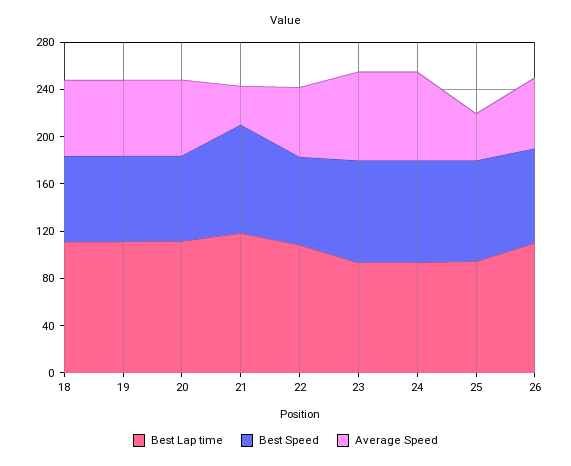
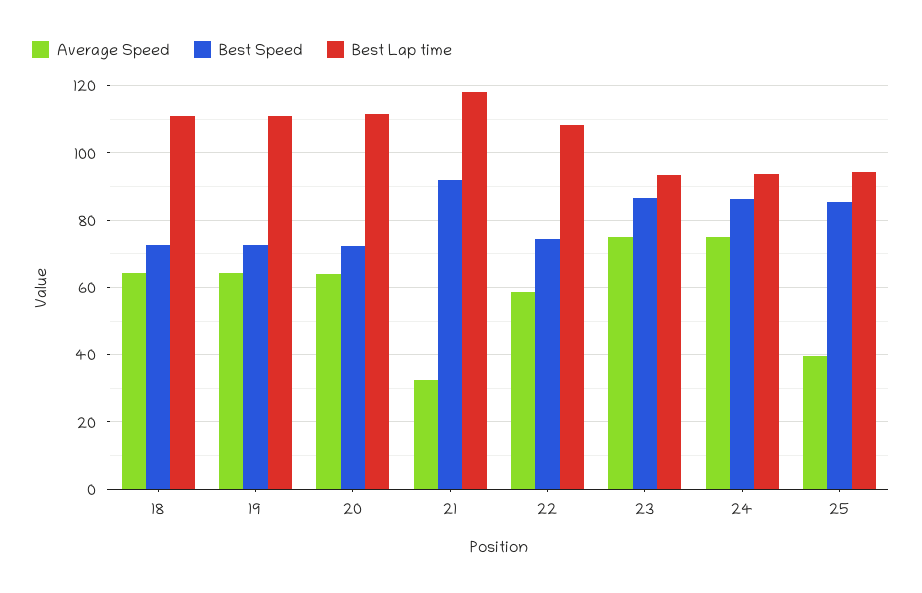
  {
    "Best Lap time": {
      "18": 112,
      "19": 112,
      "20": 112,
      "21": 118,
      "22": 108,
      "23": 94,
      "24": 94,
-     "25": 94,
+     "25": 94
-     "26": 110
    },
    "Best Speed": {
      "18": 72,
      "19": 72,
      "20": 72,
      "21": 92,
      "22": 74,
      "23": 86,
      "24": 86,
-     "25": 86,
+     "25": 86
-     "26": 80
    },
    "Average Speed": {
      "18": 64,
      "19": 64,
      "20": 64,
      "21": 32,
      "22": 58,
      "23": 74,
      "24": 74,
-     "25": 40,
+     "25": 40
-     "26": 60
    }
  }

